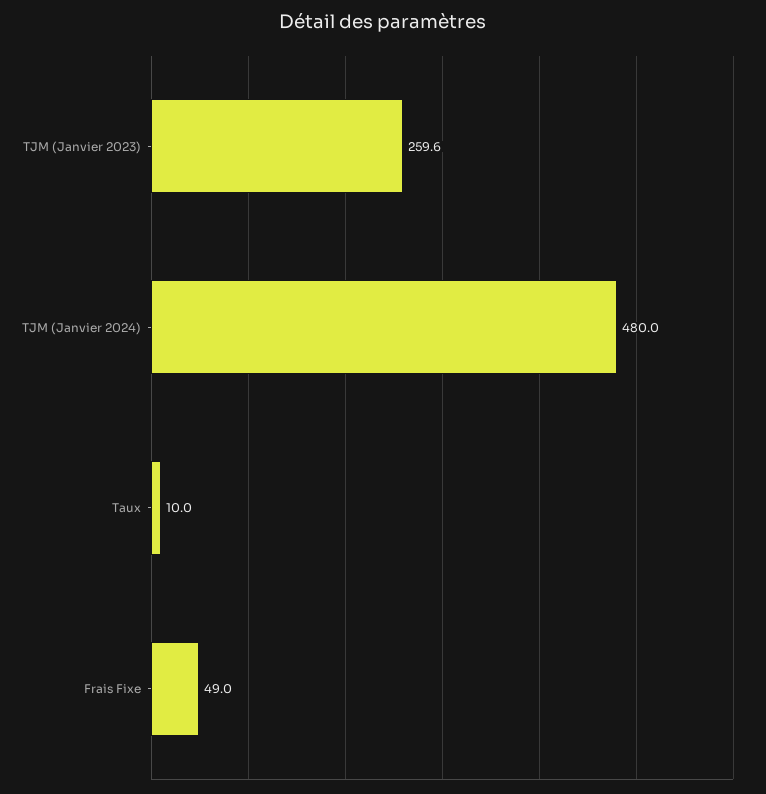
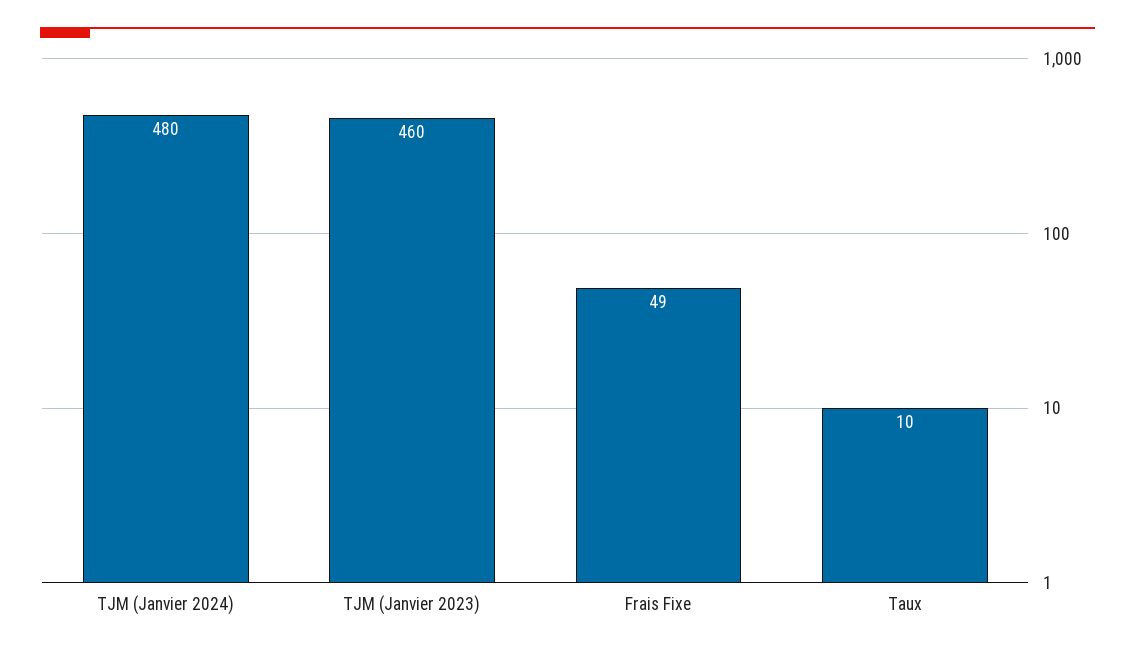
  {
-   "TJM (Janvier 2023)": 259.6,
+   "TJM (Janvier 2023)": 460,
    "TJM (Janvier 2024)": 480,
    "Taux": 10,
    "Frais Fixe": 49
  }

